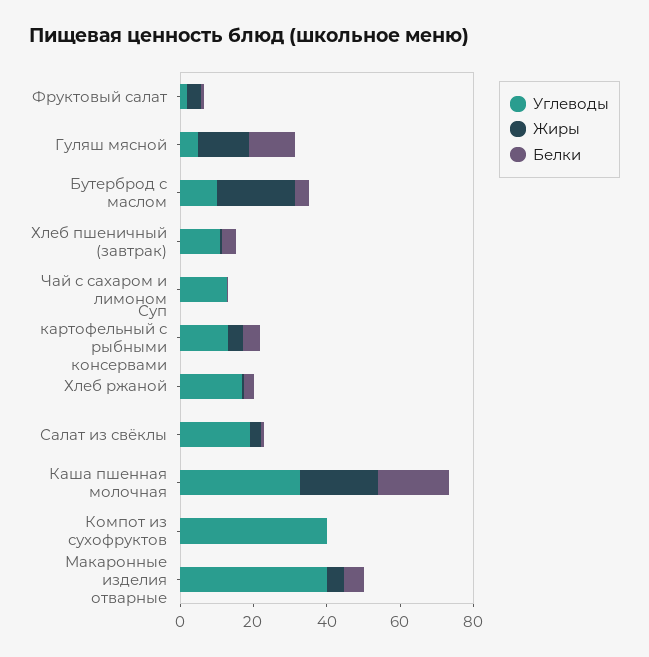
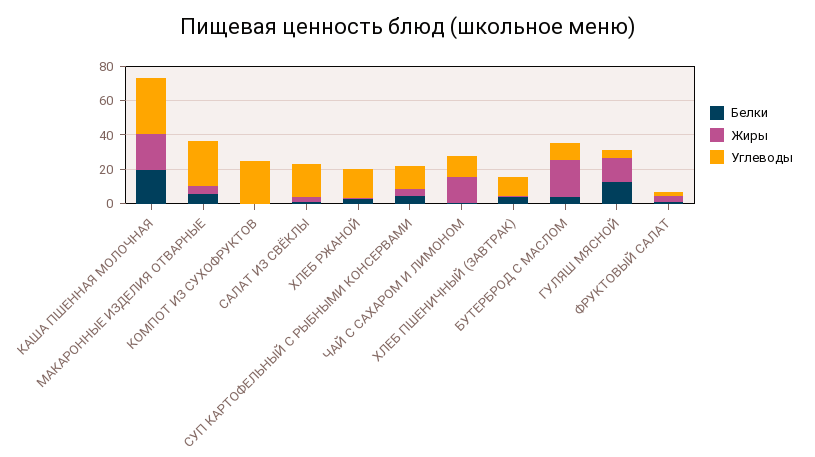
  {
    "Углеводы": {
      "Фруктовый салат": 0,
      "Гуляш мясной": 5,
      "Бутерброд с маслом": 10,
      "Хлеб пшеничный (завтрак)": 10,
      "Чай с сахаром и лимоном": 15,
      "Суп картофельный с рыбными консервами": 15,
      "Хлеб ржаной": 15,
      "Салат из свёклы": 20,
      "Каша пшенная молочная": 35,
-     "Компот из сухофруктов": 40,
+     "Компот из сухофруктов": 25,
-     "Макаронные изделия отварные": 40
+     "Макаронные изделия отварные": 25
    },
    "Жиры": {
      "Фруктовый салат": 5,
      "Гуляш мясной": 15,
      "Бутерброд с маслом": 20,
      "Хлеб пшеничный (завтрак)": 0,
-     "Чай с сахаром и лимоном": 0,
+     "Чай с сахаром и лимоном": 15,
      "Суп картофельный с рыбными консервами": 5,
      "Хлеб ржаной": 0,
      "Салат из свёклы": 5,
      "Каша пшенная молочная": 20,
      "Компот из сухофруктов": 0,
      "Макаронные изделия отварные": 5
    },
    "Белки": {
      "Фруктовый салат": 0,
      "Гуляш мясной": 15,
      "Бутерброд с маслом": 5,
      "Хлеб пшеничный (завтрак)": 5,
      "Чай с сахаром и лимоном": 0,
      "Суп картофельный с рыбными консервами": 5,
      "Хлеб ржаной": 5,
      "Салат из свёклы": 0,
      "Каша пшенная молочная": 20,
      "Компот из сухофруктов": 0,
      "Макаронные изделия отварные": 5
    }
  }

